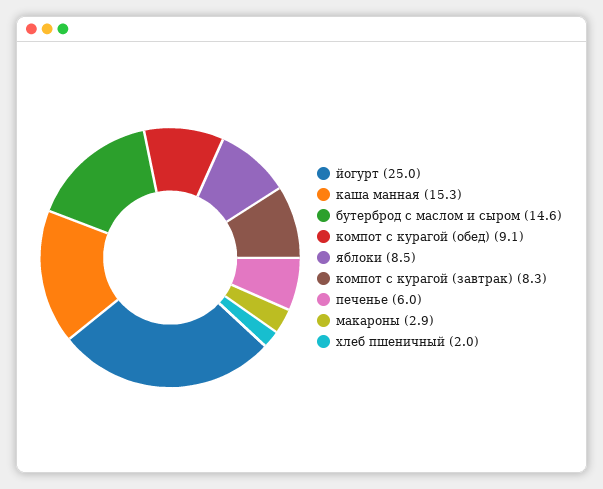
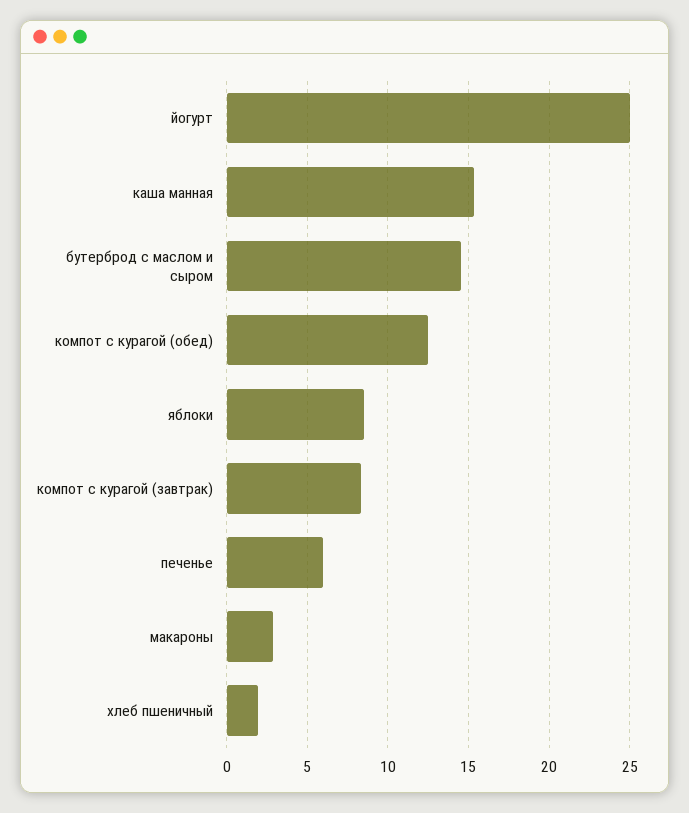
  {
    "йогурт": 25,
    "каша манная": 15.3,
    "бутерброд с маслом и сыром": 14.6,
-   "компот с курагой (обед)": 9.1,
+   "компот с курагой (обед)": 12.5,
    "яблоки": 8.5,
    "компот с курагой (завтрак)": 8.3,
    "печенье": 6,
    "макароны": 2.9,
    "хлеб пшеничный": 2
  }

